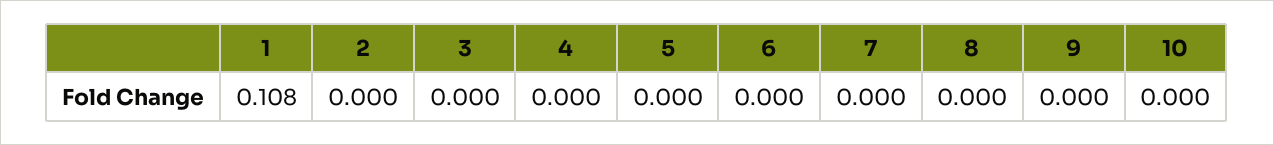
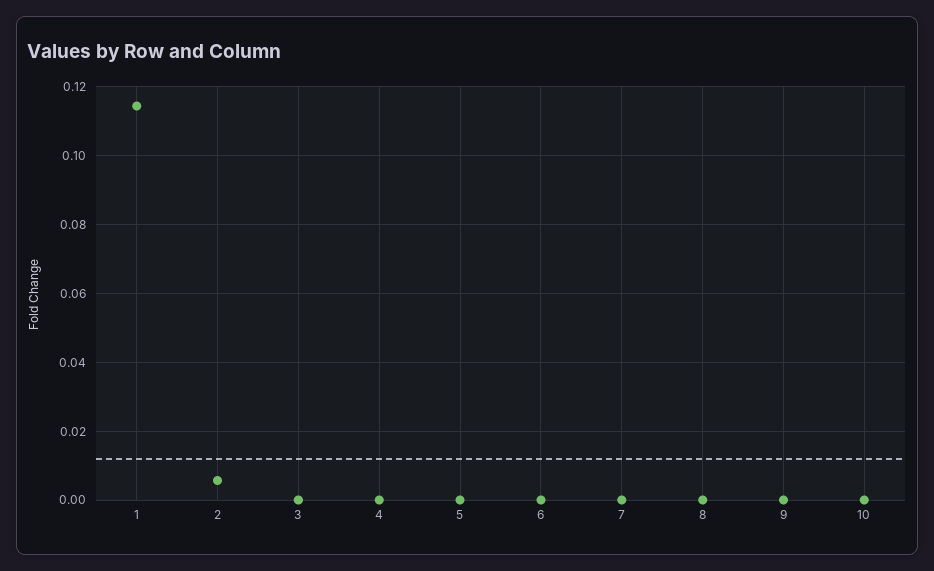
  {
-   "1": 0.108,
+   "1": 0.114,
-   "2": 0,
+   "2": 0.006,
    "3": 0,
    "4": 0,
    "5": 0,
    "6": 0,
    "7": 0,
    "8": 0,
    "9": 0,
    "10": 0
  }

